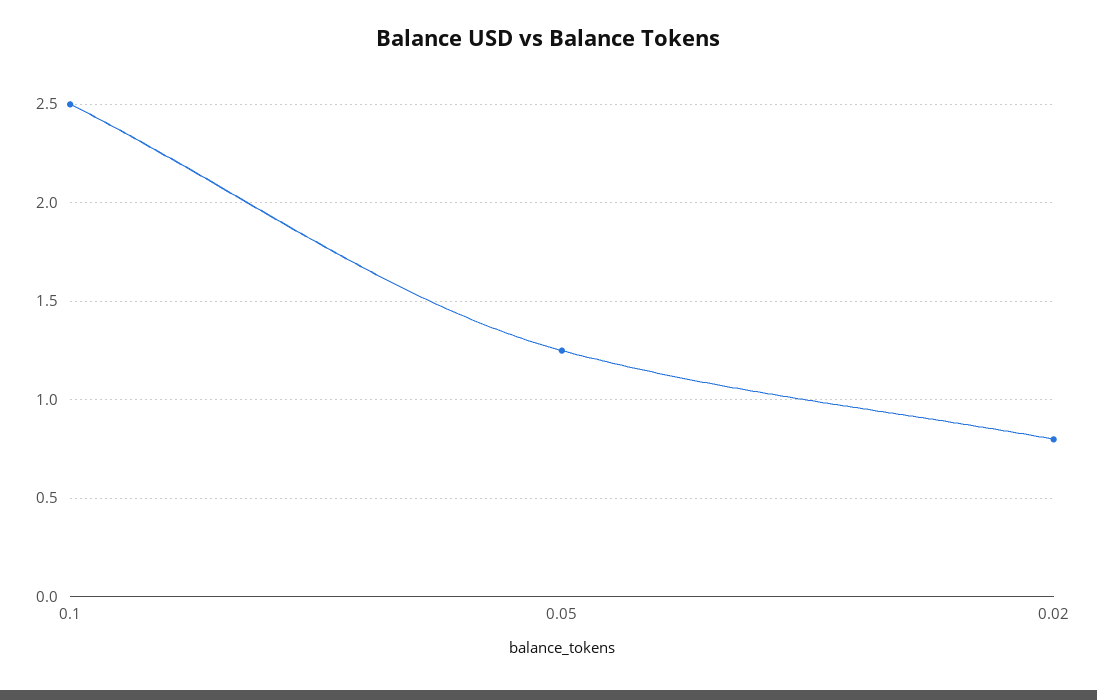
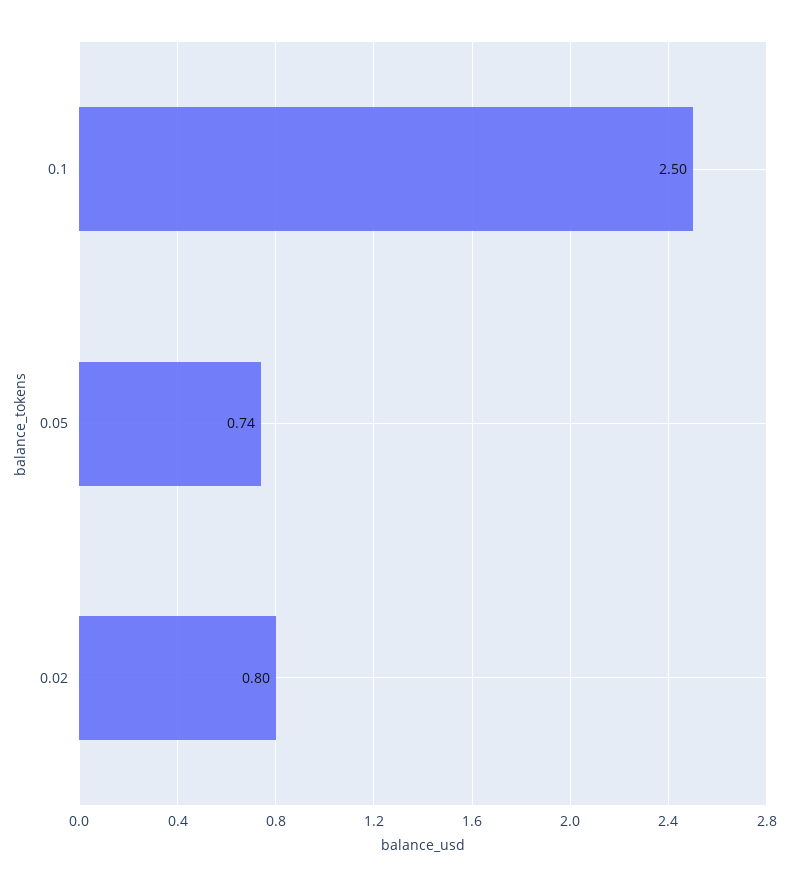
  {
    "0.1": 2.5,
-   "0.05": 1.25,
+   "0.05": 0.74,
    "0.02": 0.8
  }

